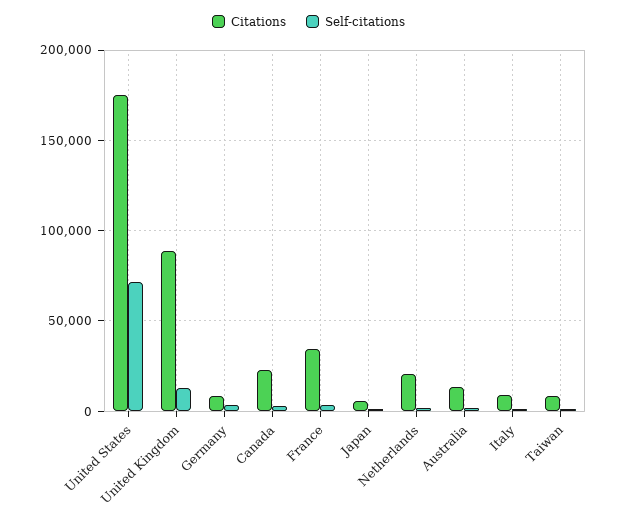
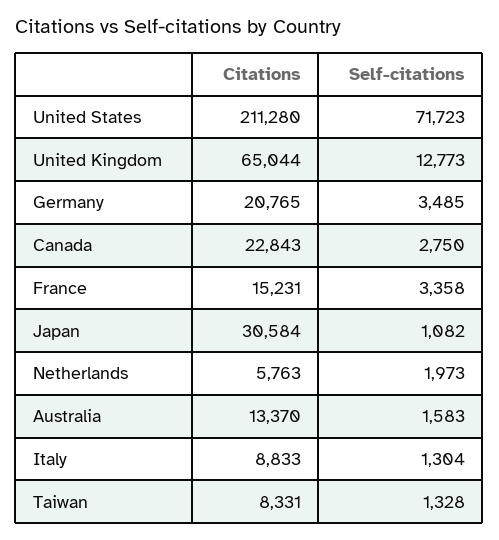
  {
    "Citations": {
-     "United States": 175000,
+     "United States": 211280,
-     "United Kingdom": 90000,
+     "United Kingdom": 65044,
-     "Germany": 10000,
+     "Germany": 20765,
      "Canada": 22843,
-     "France": 35000,
+     "France": 15231,
-     "Japan": 5000,
+     "Japan": 30584,
-     "Netherlands": 20000,
+     "Netherlands": 5763,
      "Australia": 13370,
      "Italy": 8833,
      "Taiwan": 8331
    },
    "Self-citations": {
      "United States": 71723,
      "United Kingdom": 12773,
      "Germany": 3485,
      "Canada": 2750,
      "France": 3358,
      "Japan": 1082,
      "Netherlands": 1973,
      "Australia": 1583,
      "Italy": 1304,
      "Taiwan": 1328
    }
  }

